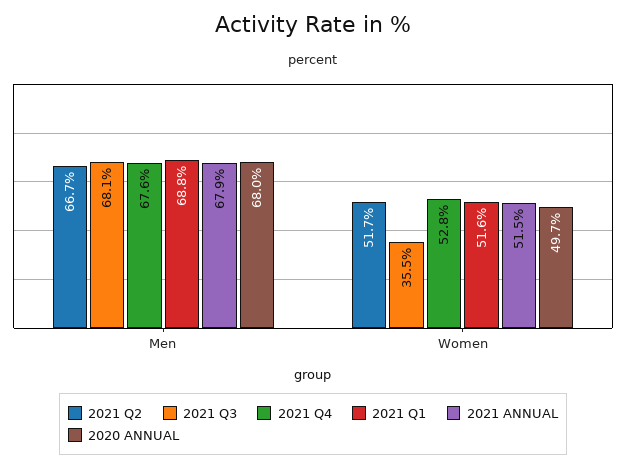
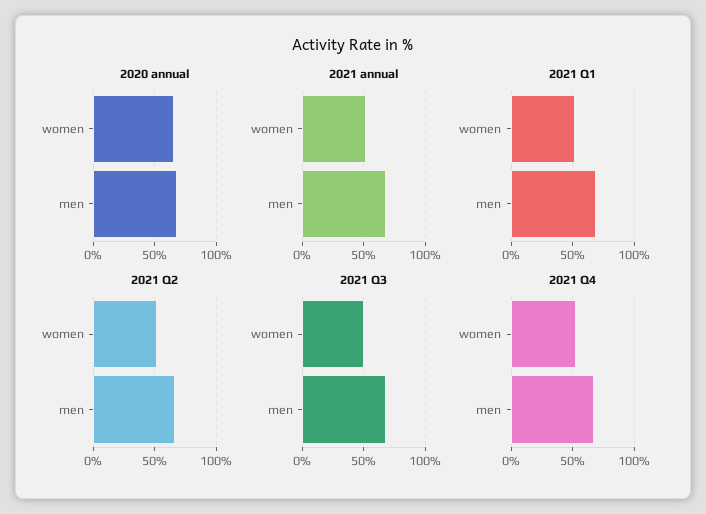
  {
    "2021 Q2": {
      "Men": 66.7,
      "Women": 51.7
    },
    "2021 Q3": {
      "Men": 68.1,
-     "Women": 35.5
+     "Women": 50
    },
    "2021 Q4": {
      "Men": 67.6,
      "Women": 52.8
    },
    "2021 Q1": {
      "Men": 68.8,
      "Women": 51.6
    },
    "2021 ANNUAL": {
      "Men": 67.9,
      "Women": 51.5
    },
    "2020 ANNUAL": {
      "Men": 68,
-     "Women": 49.7
+     "Women": 65
    }
  }

